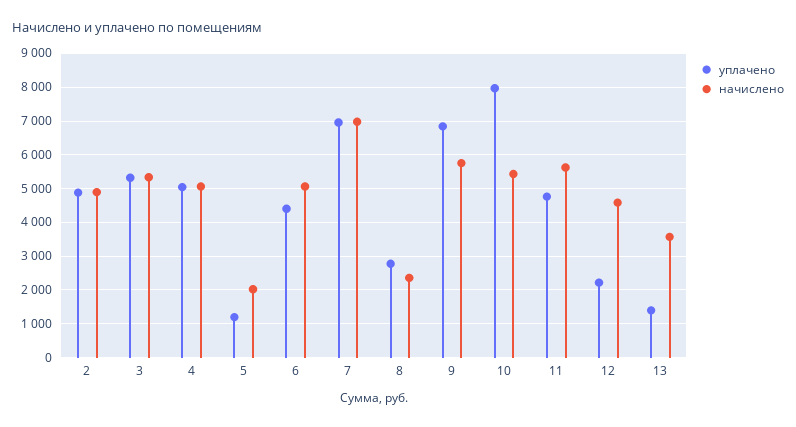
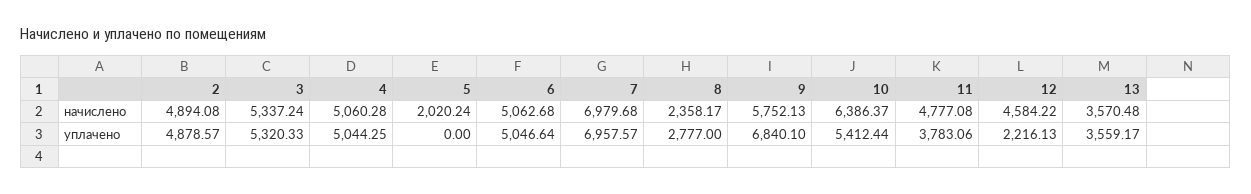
  {
    "уплачено": {
      "2": 4878.57,
      "3": 5320.33,
      "4": 5044.25,
-     "5": 1200,
+     "5": 0,
-     "6": 4400,
+     "6": 5046.64,
      "7": 6957.57,
      "8": 2777,
      "9": 6840.1,
-     "10": 8000,
+     "10": 5412.44,
-     "11": 4800,
+     "11": 3783.06,
      "12": 2216.13,
-     "13": 1400
+     "13": 3559.17
    },
    "начислено": {
      "2": 4894.08,
      "3": 5337.24,
      "4": 5060.28,
      "5": 2020.24,
      "6": 5062.68,
      "7": 6979.68,
      "8": 2358.17,
      "9": 5752.13,
-     "10": 5400,
+     "10": 6386.37,
-     "11": 5600,
+     "11": 4777.08,
      "12": 4584.22,
      "13": 3570.48
    }
  }

